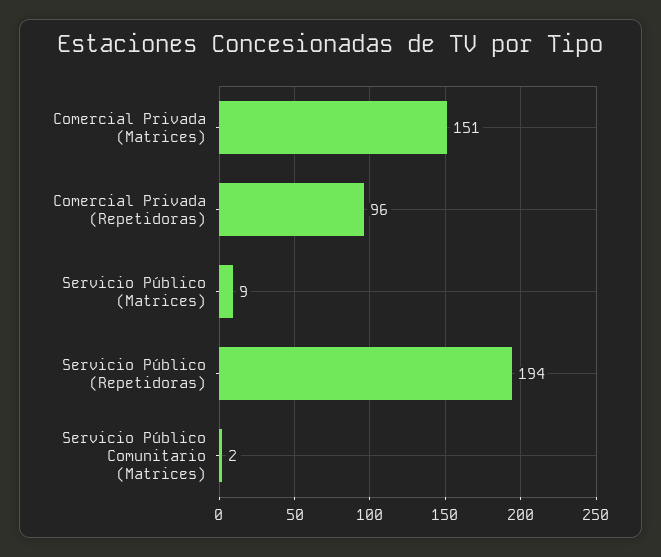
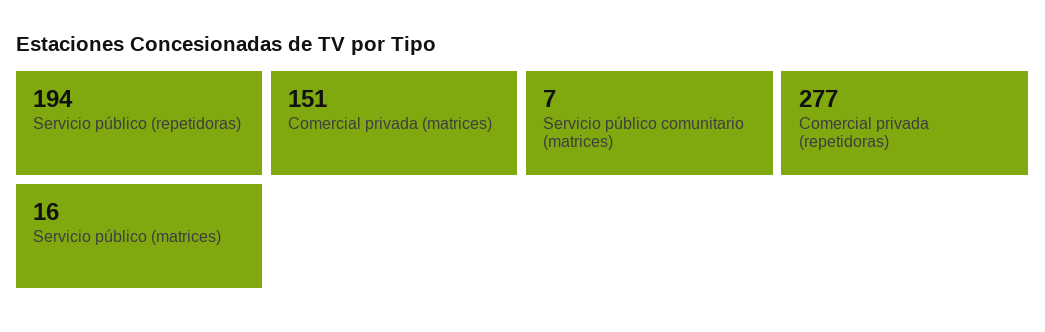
  {
    "Comercial Privada (Matrices)": 151,
-   "Comercial Privada (Repetidoras)": 96,
+   "Comercial Privada (Repetidoras)": 277,
-   "Servicio Público (Matrices)": 9,
+   "Servicio Público (Matrices)": 16,
    "Servicio Público (Repetidoras)": 194,
-   "Servicio Público Comunitario (Matrices)": 2
+   "Servicio Público Comunitario (Matrices)": 7
  }

